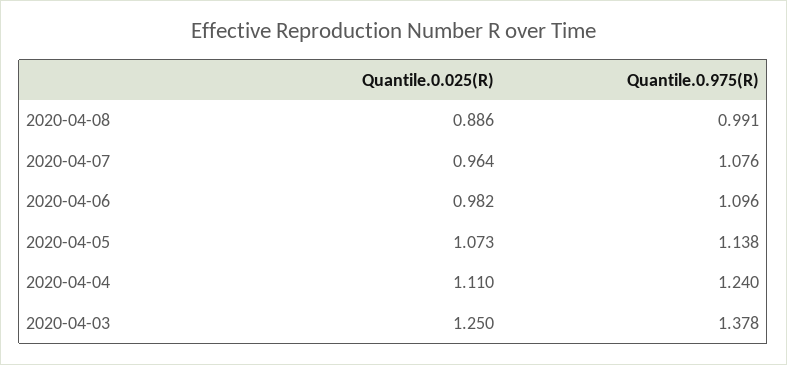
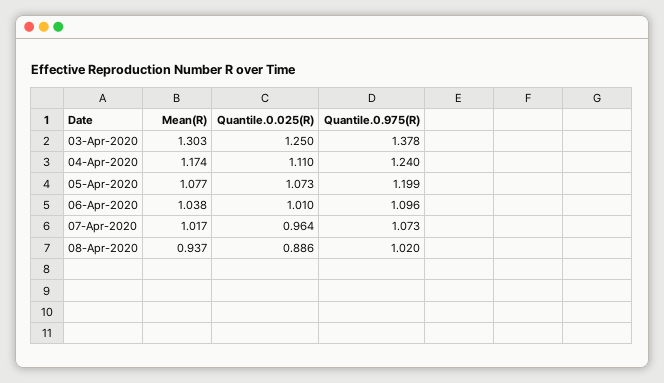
  {
    "Quantile.0.025(R)": {
      "2020-04-08": 0.886,
      "2020-04-07": 0.964,
-     "2020-04-06": 0.982,
+     "2020-04-06": 1.01,
      "2020-04-05": 1.073,
      "2020-04-04": 1.11,
      "2020-04-03": 1.25
    },
    "Quantile.0.975(R)": {
-     "2020-04-08": 0.991,
+     "2020-04-08": 1.02,
-     "2020-04-07": 1.076,
+     "2020-04-07": 1.073,
      "2020-04-06": 1.096,
-     "2020-04-05": 1.138,
+     "2020-04-05": 1.199,
      "2020-04-04": 1.24,
      "2020-04-03": 1.378
-   }
+   },
+   "Mean(R)": {
+     "2020-04-03": 1.303,
+     "2020-04-04": 1.174,
+     "2020-04-05": 1.077,
+     "2020-04-06": 1.038,
+     "2020-04-07": 1.017,
+     "2020-04-08": 0.937
+   }
  }

